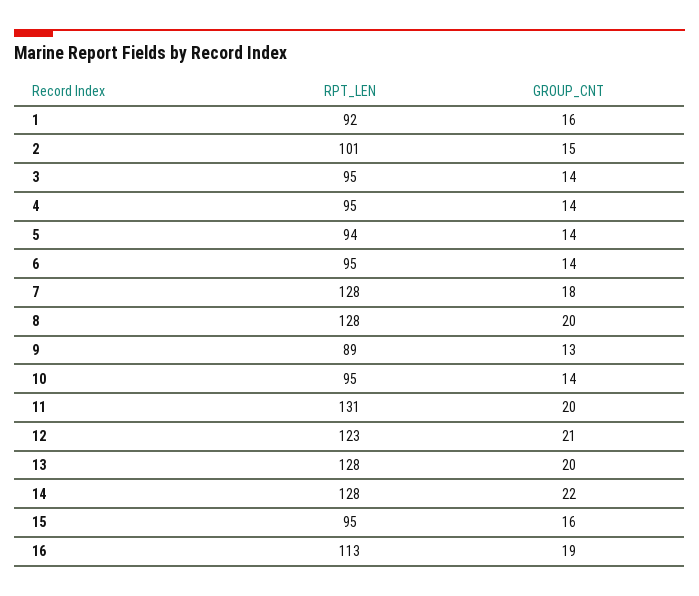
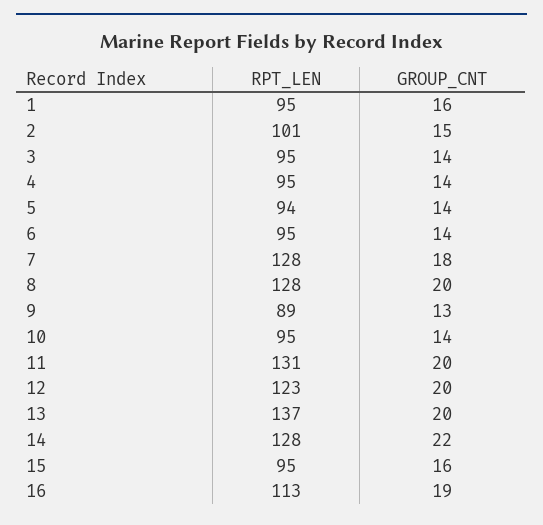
  {
    "RPT_LEN": {
-     "1": 92,
+     "1": 95,
      "2": 101,
      "3": 95,
      "4": 95,
      "5": 94,
      "6": 95,
      "7": 128,
      "8": 128,
      "9": 89,
      "10": 95,
      "11": 131,
      "12": 123,
-     "13": 128,
+     "13": 137,
      "14": 128,
      "15": 95,
      "16": 113
    },
    "GROUP_CNT": {
      "1": 16,
      "2": 15,
      "3": 14,
      "4": 14,
      "5": 14,
      "6": 14,
      "7": 18,
      "8": 20,
      "9": 13,
      "10": 14,
      "11": 20,
-     "12": 21,
+     "12": 20,
      "13": 20,
      "14": 22,
      "15": 16,
      "16": 19
    }
  }

